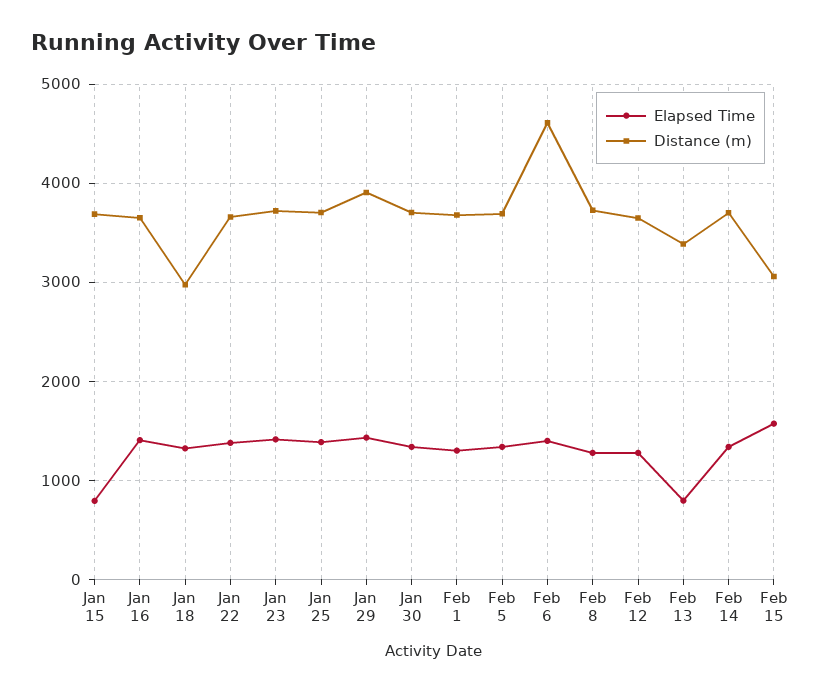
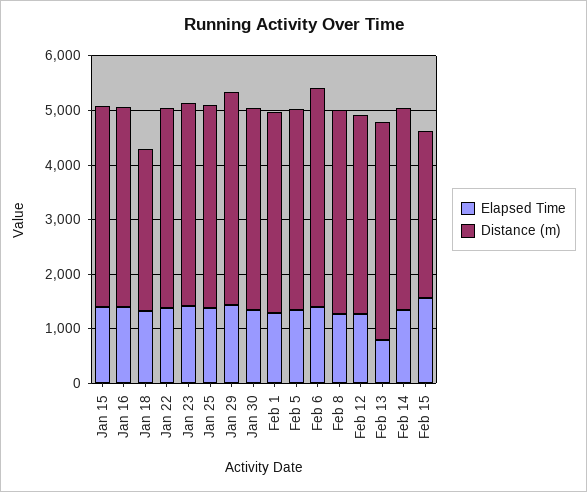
  {
    "Elapsed Time": {
-     "Jan 15": 800,
+     "Jan 15": 1400,
      "Jan 16": 1400,
      "Jan 18": 1300,
      "Jan 22": 1400,
      "Jan 23": 1400,
      "Jan 25": 1400,
      "Jan 29": 1400,
      "Jan 30": 1300,
      "Feb 1": 1300,
      "Feb 5": 1300,
      "Feb 6": 1400,
      "Feb 8": 1300,
      "Feb 12": 1300,
      "Feb 13": 800,
      "Feb 14": 1300,
      "Feb 15": 1600
    },
    "Distance (m)": {
      "Jan 15": 3700,
      "Jan 16": 3600,
      "Jan 18": 3000,
      "Jan 22": 3700,
      "Jan 23": 3700,
      "Jan 25": 3700,
      "Jan 29": 3900,
      "Jan 30": 3700,
      "Feb 1": 3700,
      "Feb 5": 3700,
-     "Feb 6": 4600,
+     "Feb 6": 4000,
      "Feb 8": 3700,
      "Feb 12": 3600,
-     "Feb 13": 3400,
+     "Feb 13": 4000,
      "Feb 14": 3700,
      "Feb 15": 3100
    }
  }

